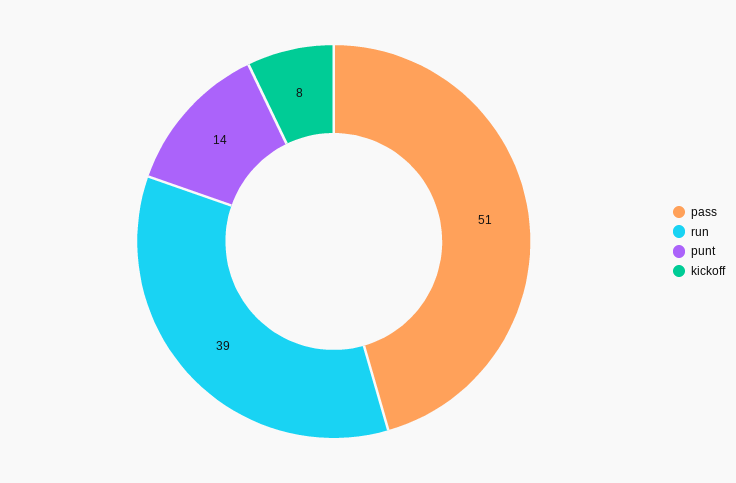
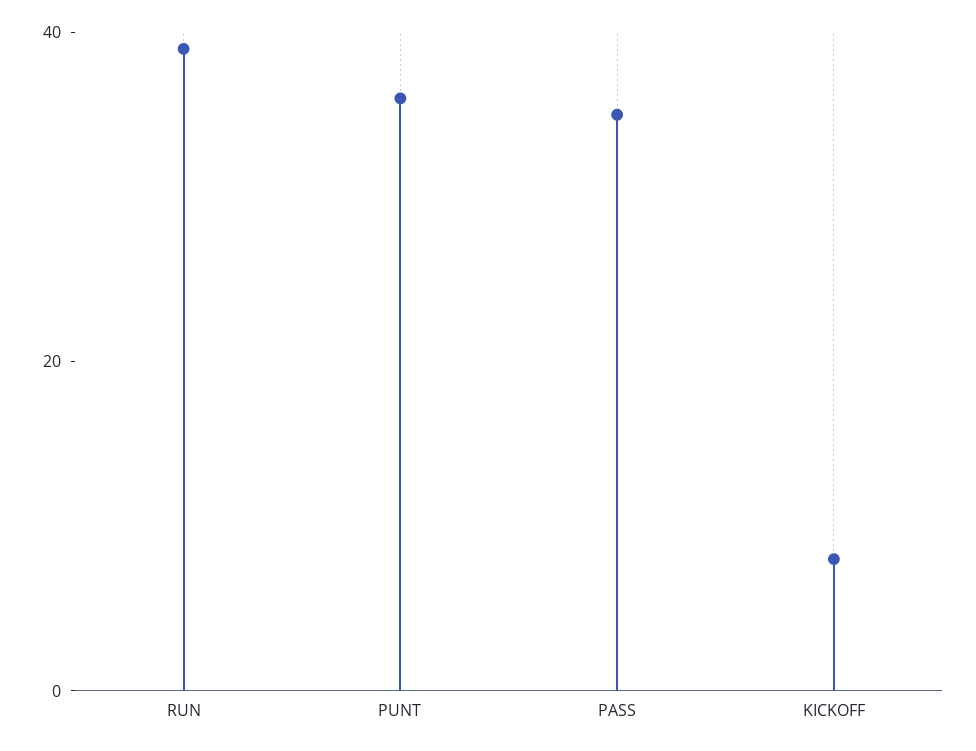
  {
-   "pass": 51,
+   "pass": 35,
    "run": 39,
-   "punt": 14,
+   "punt": 35,
    "kickoff": 8
  }

